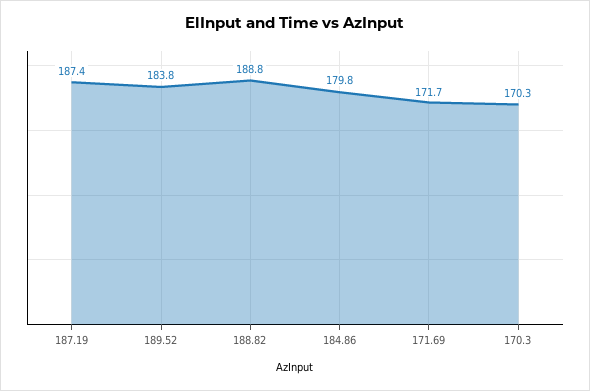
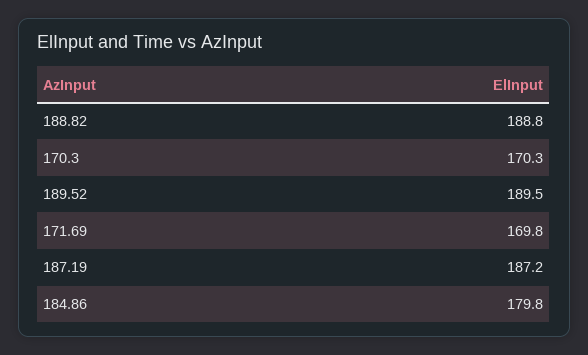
  {
-   "187.19": 187.4,
+   "187.19": 187.2,
-   "189.52": 183.8,
+   "189.52": 189.5,
    "188.82": 188.8,
    "184.86": 179.8,
-   "171.69": 171.7,
+   "171.69": 169.8,
    "170.3": 170.3
  }

